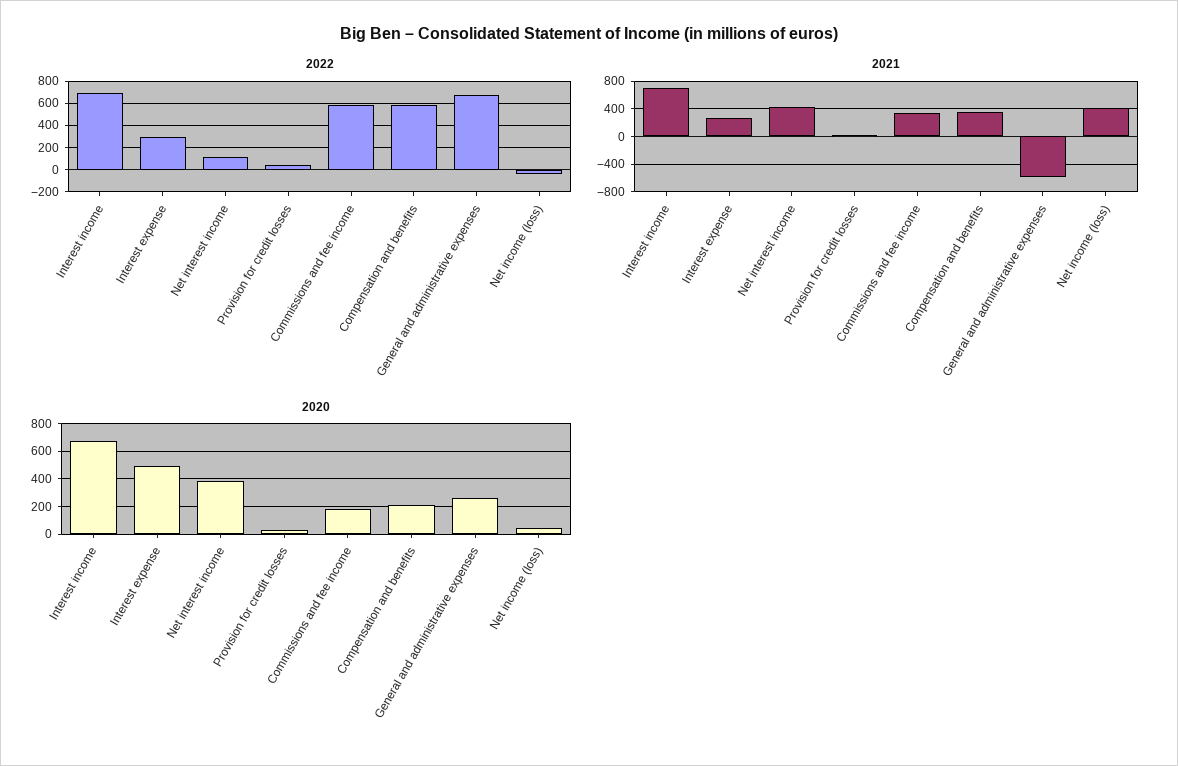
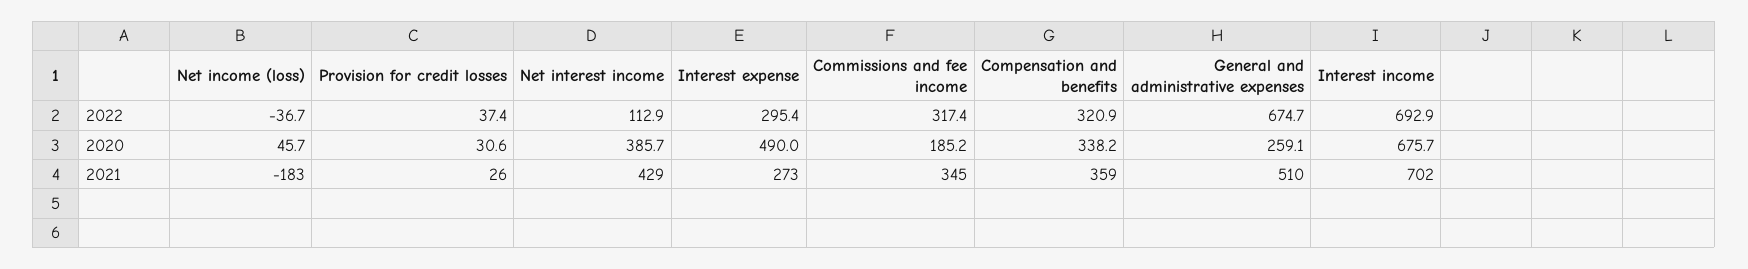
  {
    "2022": {
      "Interest income": 692.9,
      "Interest expense": 295.4,
      "Net interest income": 112.9,
      "Provision for credit losses": 37.4,
-     "Commissions and fee income": 600,
+     "Commissions and fee income": 317.4,
-     "Compensation and benefits": 600,
+     "Compensation and benefits": 320.9,
      "General and administrative expenses": 674.7,
      "Net income (loss)": -36.7
    },
    "2021": {
      "Interest income": 702,
      "Interest expense": 273,
      "Net interest income": 429,
      "Provision for credit losses": 26,
      "Commissions and fee income": 345,
      "Compensation and benefits": 359,
-     "General and administrative expenses": -600,
+     "General and administrative expenses": 510,
-     "Net income (loss)": 400
+     "Net income (loss)": -183
    },
    "2020": {
      "Interest income": 675.7,
      "Interest expense": 490,
      "Net interest income": 385.7,
      "Provision for credit losses": 30.6,
      "Commissions and fee income": 185.2,
-     "Compensation and benefits": 200,
+     "Compensation and benefits": 338.2,
      "General and administrative expenses": 259.1,
      "Net income (loss)": 45.7
    }
  }

